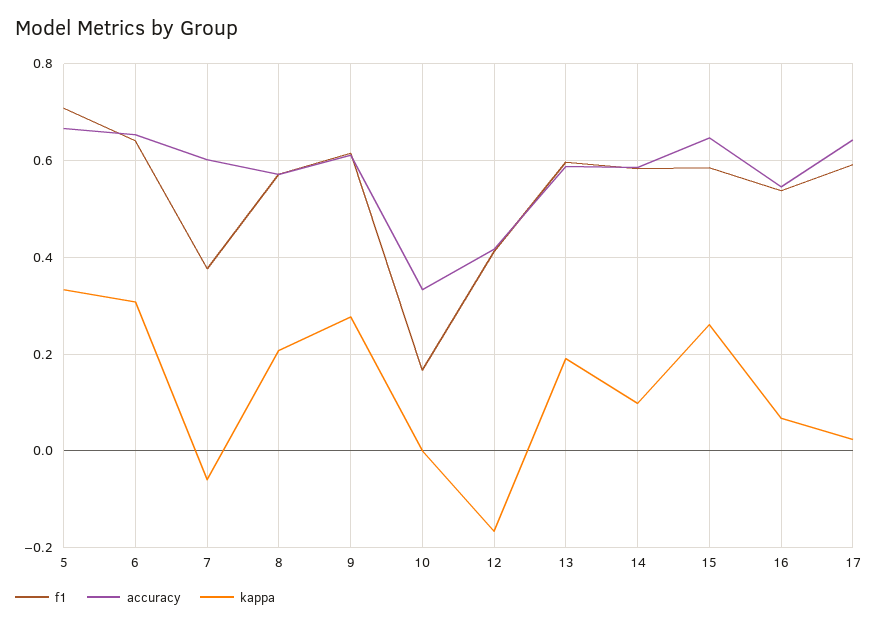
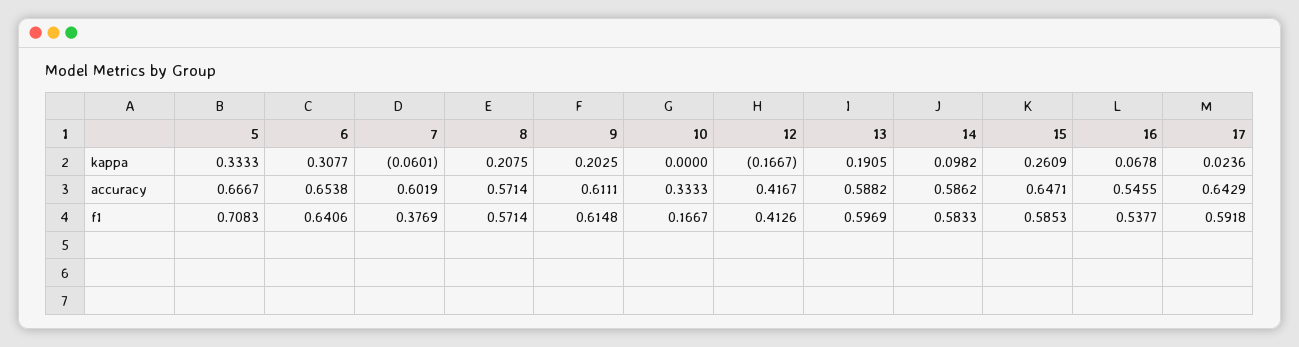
  {
    "f1": {
      "5": 0.7083,
      "6": 0.6406,
      "7": 0.3769,
      "8": 0.5714,
      "9": 0.6148,
      "10": 0.1667,
      "12": 0.4126,
      "13": 0.5969,
      "14": 0.5833,
      "15": 0.5853,
      "16": 0.5377,
      "17": 0.5918
    },
    "accuracy": {
      "5": 0.6667,
      "6": 0.6538,
      "7": 0.6019,
      "8": 0.5714,
      "9": 0.6111,
      "10": 0.3333,
      "12": 0.4167,
      "13": 0.5882,
      "14": 0.5862,
      "15": 0.6471,
      "16": 0.5455,
      "17": 0.6429
    },
    "kappa": {
      "5": 0.3333,
      "6": 0.3077,
      "7": -0.0601,
      "8": 0.2075,
-     "9": 0.28,
+     "9": 0.2025,
      "10": 0,
      "12": -0.1667,
      "13": 0.1905,
      "14": 0.0982,
      "15": 0.2609,
      "16": 0.0678,
      "17": 0.0236
    }
  }

